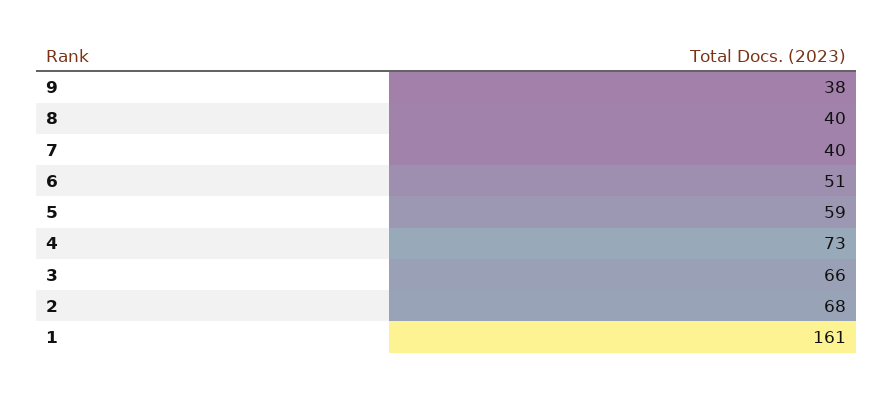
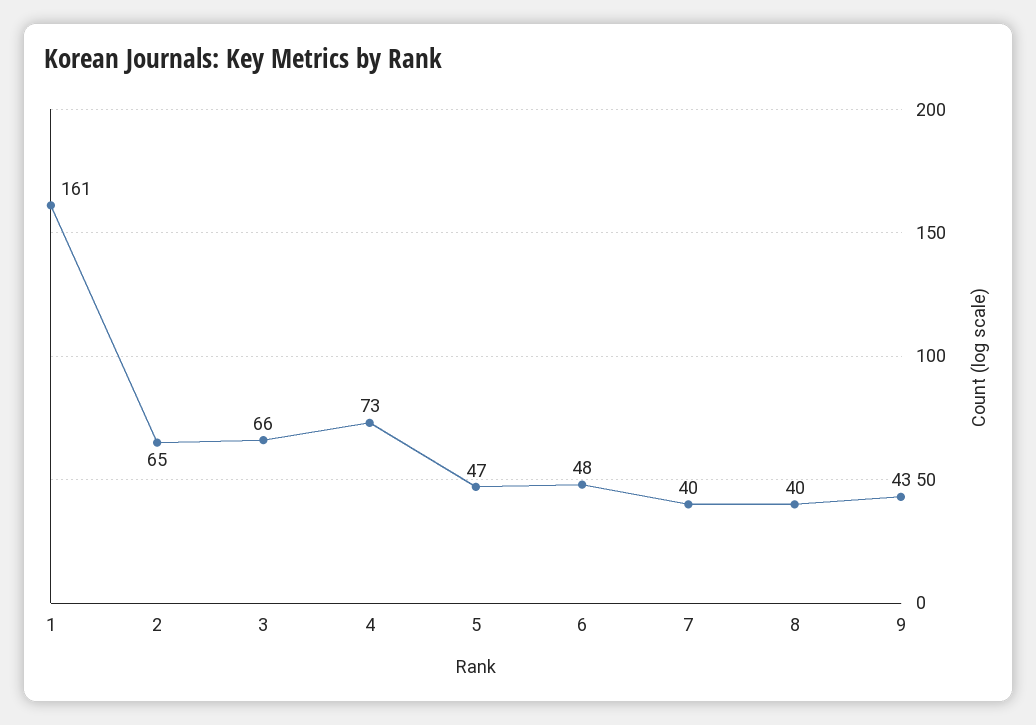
  {
-   "9": 38,
+   "9": 43,
    "8": 40,
    "7": 40,
-   "6": 51,
+   "6": 48,
-   "5": 59,
+   "5": 47,
    "4": 73,
    "3": 66,
-   "2": 68,
+   "2": 65,
    "1": 161
  }

